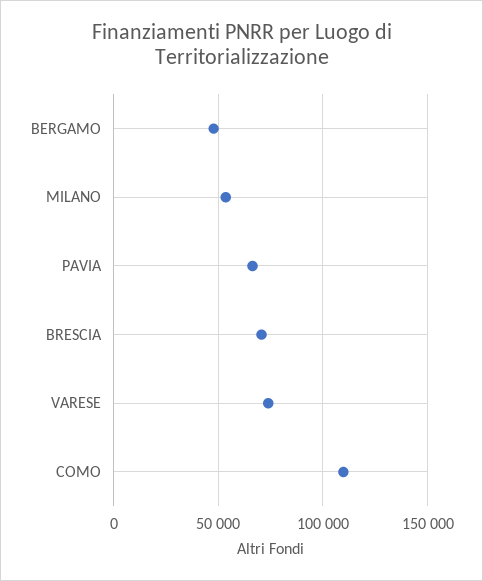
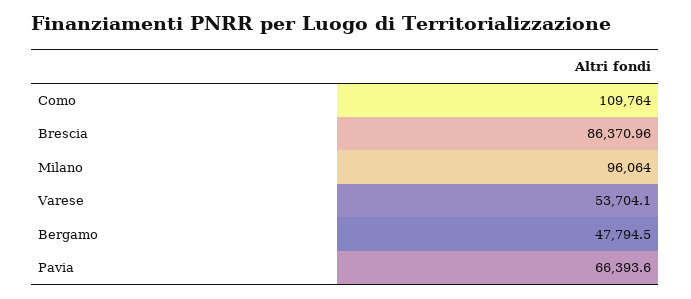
  {
    "BERGAMO": 47794.5,
-   "MILANO": 55000,
+   "MILANO": 96064,
    "PAVIA": 66393.6,
-   "BRESCIA": 70000,
+   "BRESCIA": 86370.96,
-   "VARESE": 75000,
+   "VARESE": 53704.1,
    "COMO": 109764
  }

